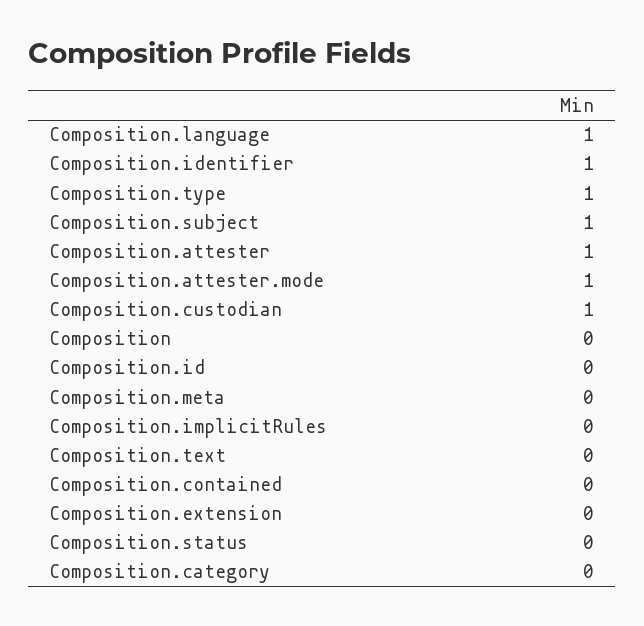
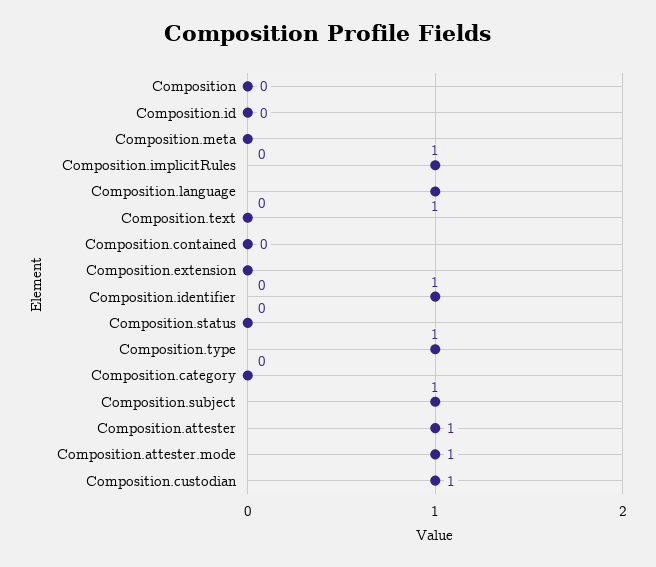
  {
    "Composition.language": 1,
    "Composition.identifier": 1,
    "Composition.type": 1,
    "Composition.subject": 1,
    "Composition.attester": 1,
    "Composition.attester.mode": 1,
    "Composition.custodian": 1,
    "Composition": 0,
    "Composition.id": 0,
    "Composition.meta": 0,
-   "Composition.implicitRules": 0,
+   "Composition.implicitRules": 1,
    "Composition.text": 0,
    "Composition.contained": 0,
    "Composition.extension": 0,
    "Composition.status": 0,
    "Composition.category": 0
  }

